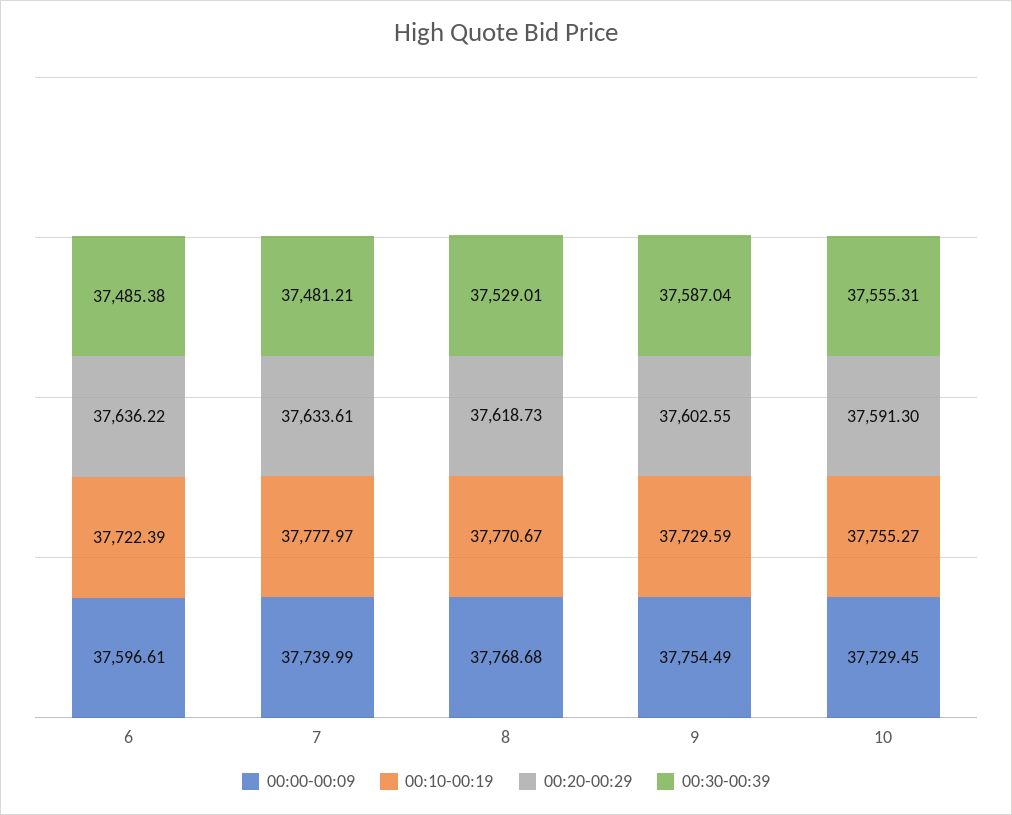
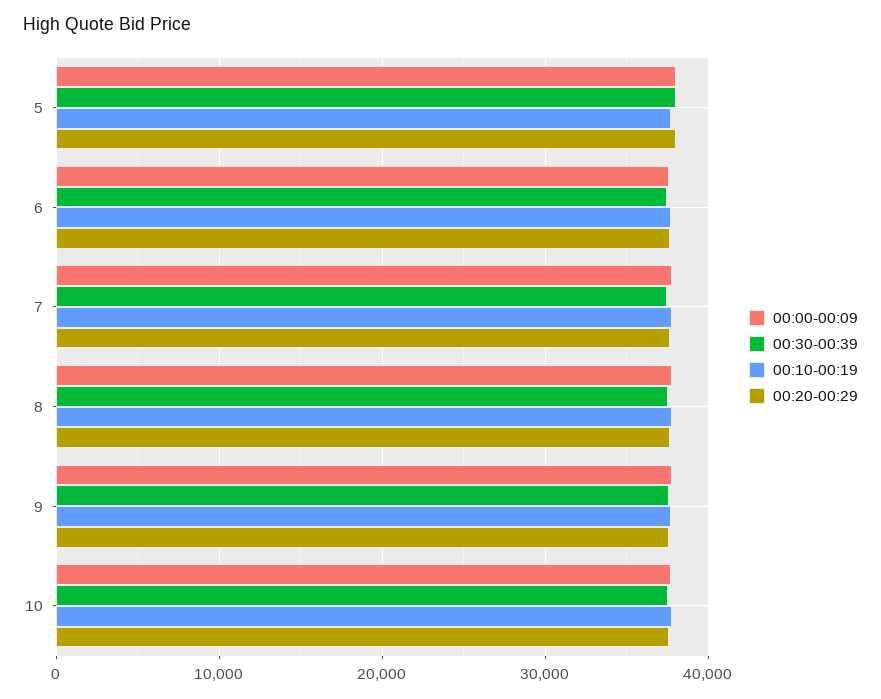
  {
    "00:00-00:09": {
      "6": 37596.61,
      "7": 37739.99,
      "8": 37768.68,
      "9": 37754.49,
-     "10": 37729.45
+     "10": 37729.45,
+     "5": 38000
    },
    "00:10-00:19": {
      "6": 37722.39,
      "7": 37777.97,
      "8": 37770.67,
      "9": 37729.59,
-     "10": 37755.27
+     "10": 37755.27,
+     "5": 38000
    },
    "00:20-00:29": {
      "6": 37636.22,
      "7": 37633.61,
      "8": 37618.73,
      "9": 37602.55,
-     "10": 37591.3
+     "10": 37591.3,
+     "5": 38000
    },
    "00:30-00:39": {
      "6": 37485.38,
      "7": 37481.21,
      "8": 37529.01,
      "9": 37587.04,
-     "10": 37555.31
+     "10": 37555.31,
+     "5": 38000
    }
  }

